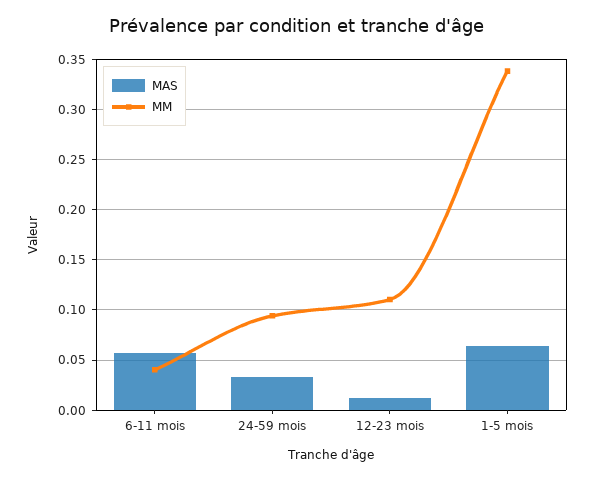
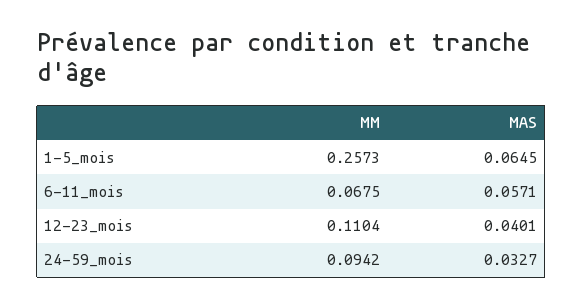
  {
    "MAS": {
      "6-11 mois": 0.0571,
      "24-59 mois": 0.0327,
-     "12-23 mois": 0.01,
+     "12-23 mois": 0.0401,
      "1-5 mois": 0.0645
    },
    "MM": {
-     "6-11 mois": 0.04,
+     "6-11 mois": 0.0675,
      "24-59 mois": 0.0942,
      "12-23 mois": 0.1104,
-     "1-5 mois": 0.34
+     "1-5 mois": 0.2573
    }
  }

